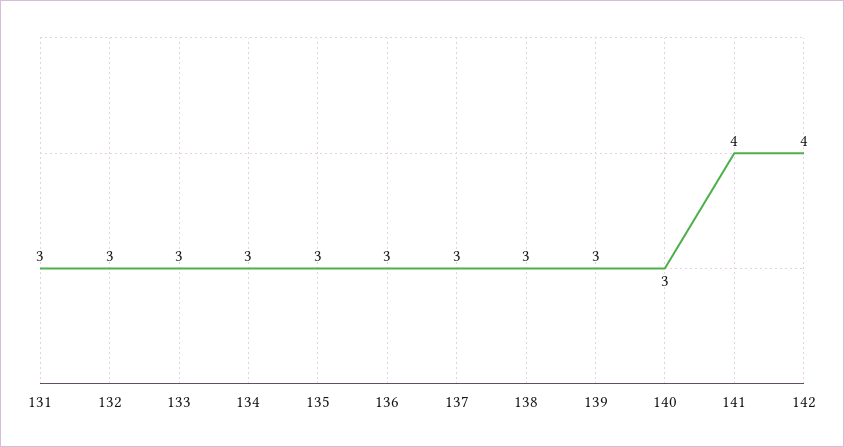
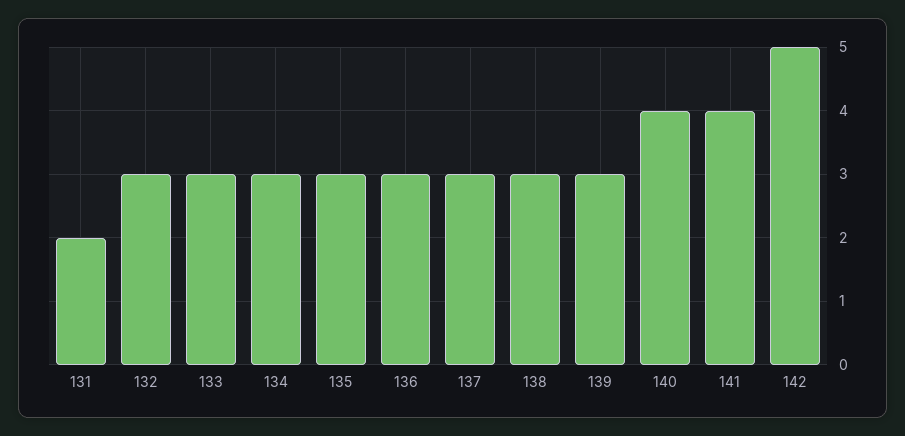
  {
-   "131": 3,
+   "131": 2,
    "132": 3,
    "133": 3,
    "134": 3,
    "135": 3,
    "136": 3,
    "137": 3,
    "138": 3,
    "139": 3,
-   "140": 3,
+   "140": 4,
    "141": 4,
-   "142": 4
+   "142": 5
  }

